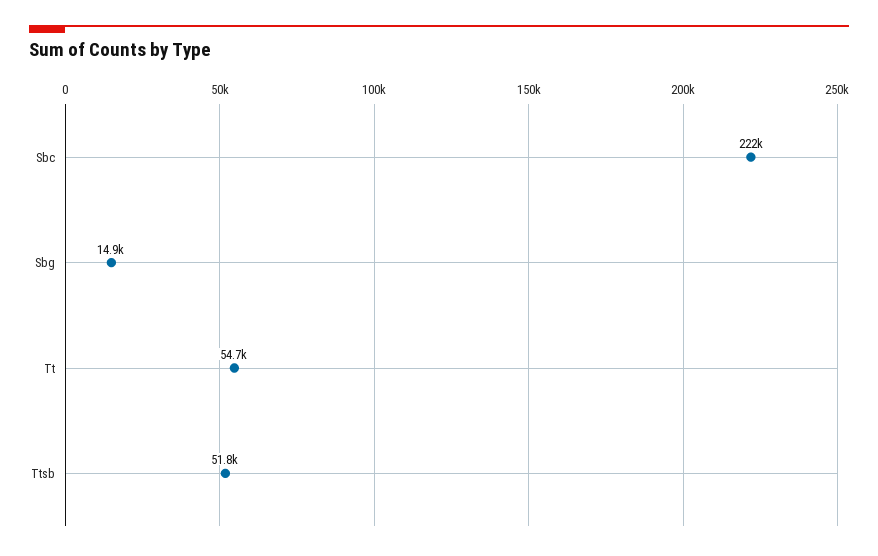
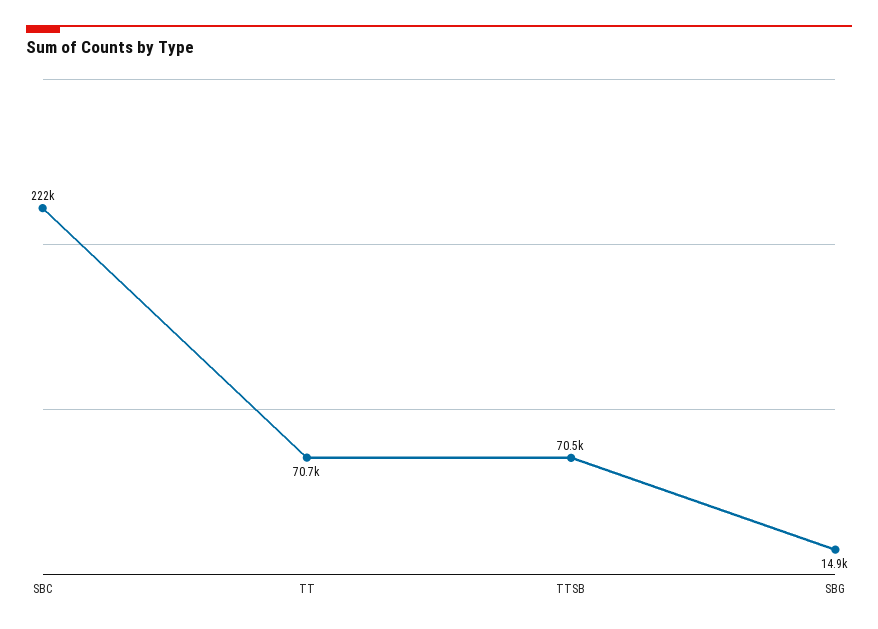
  {
    "Sbc": 222000,
    "Sbg": 14900,
-   "Tt": 54700,
+   "Tt": 70700,
-   "Ttsb": 51800
+   "Ttsb": 70500
  }

